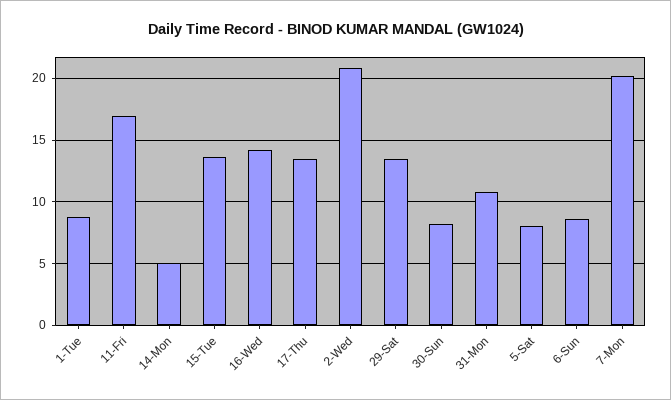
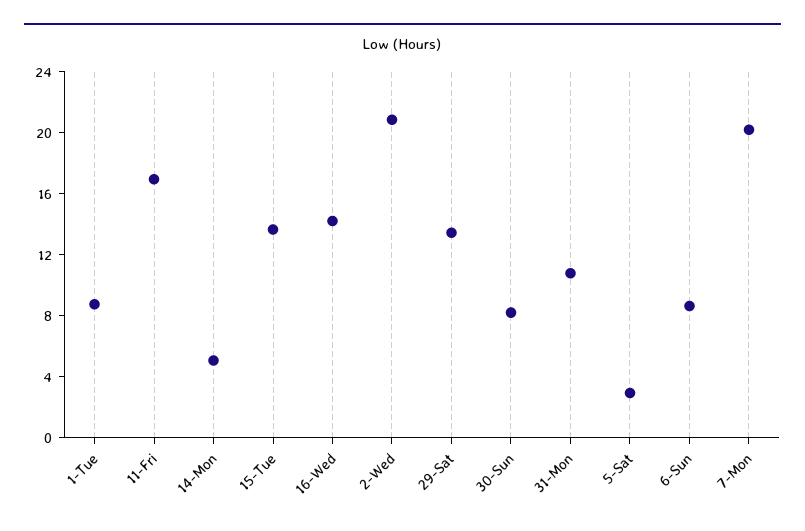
  {
    "1-Tue": 9,
    "11-Fri": 17,
    "14-Mon": 5,
    "15-Tue": 13.5,
    "16-Wed": 14,
-   "17-Thu": 13.5,
    "2-Wed": 21,
    "29-Sat": 13.5,
    "30-Sun": 8,
    "31-Mon": 11,
-   "5-Sat": 8,
+   "5-Sat": 3,
    "6-Sun": 8.5,
    "7-Mon": 20
  }

